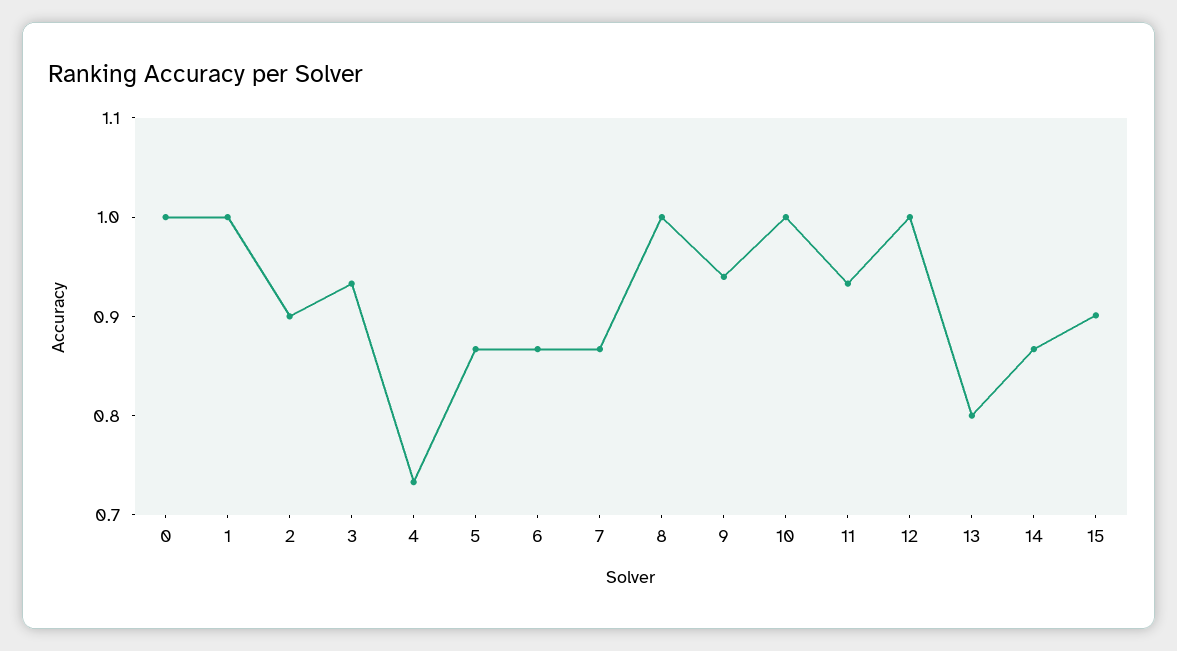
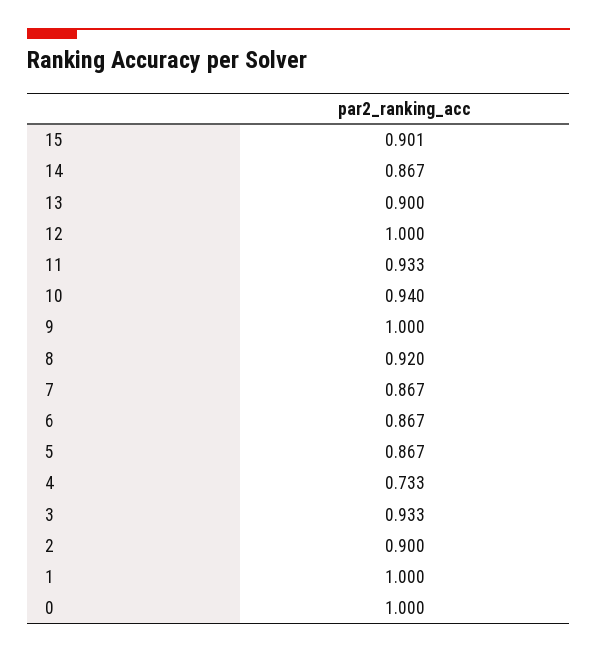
  {
    "0": 1,
    "1": 1,
    "2": 0.9,
    "3": 0.933,
    "4": 0.733,
    "5": 0.867,
    "6": 0.867,
    "7": 0.867,
-   "8": 1,
+   "8": 0.92,
-   "9": 0.94,
+   "9": 1,
-   "10": 1,
+   "10": 0.94,
    "11": 0.933,
    "12": 1,
-   "13": 0.8,
+   "13": 0.9,
    "14": 0.867,
    "15": 0.901
  }

